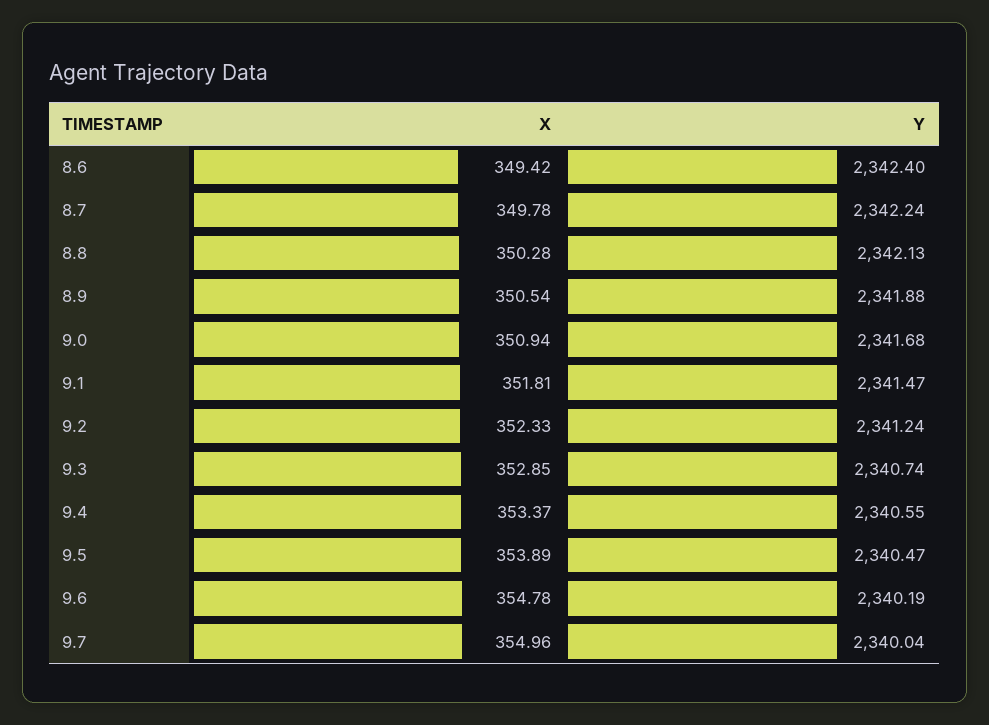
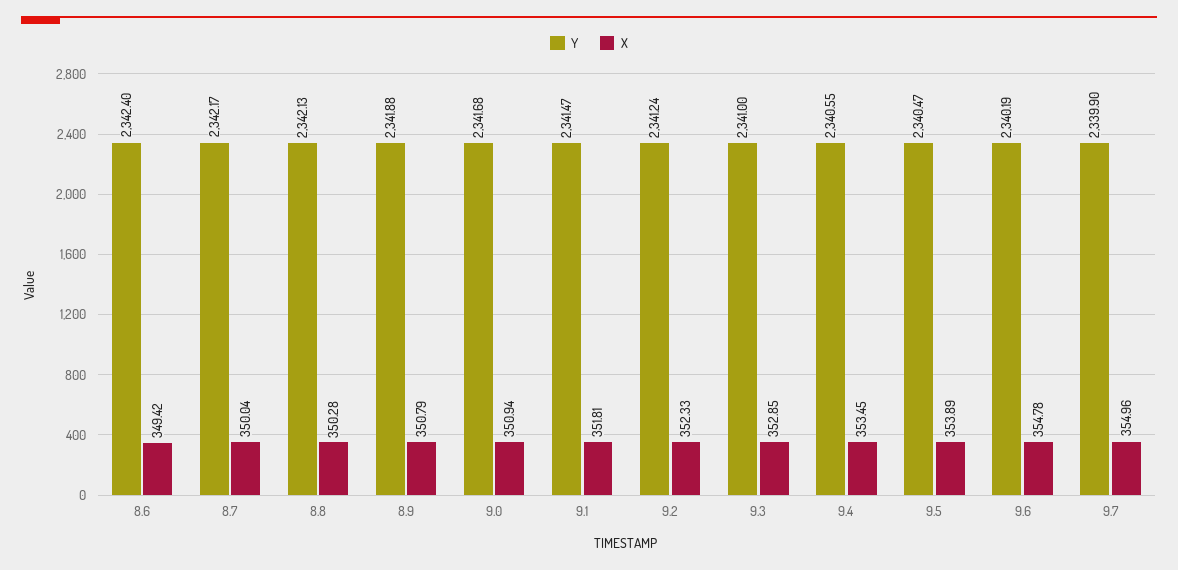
  {
    "X": {
      "8.6": 349.42,
-     "8.7": 349.78,
+     "8.7": 350.04,
      "8.8": 350.28,
-     "8.9": 350.54,
+     "8.9": 350.79,
      "9.0": 350.94,
      "9.1": 351.81,
      "9.2": 352.33,
      "9.3": 352.85,
-     "9.4": 353.37,
+     "9.4": 353.45,
      "9.5": 353.89,
      "9.6": 354.78,
      "9.7": 354.96
    },
    "Y": {
      "8.6": 2342.4,
-     "8.7": 2342.24,
+     "8.7": 2342.17,
      "8.8": 2342.13,
      "8.9": 2341.88,
      "9.0": 2341.68,
      "9.1": 2341.47,
      "9.2": 2341.24,
-     "9.3": 2340.74,
+     "9.3": 2341,
      "9.4": 2340.55,
      "9.5": 2340.47,
      "9.6": 2340.19,
-     "9.7": 2340.04
+     "9.7": 2339.9
    }
  }

